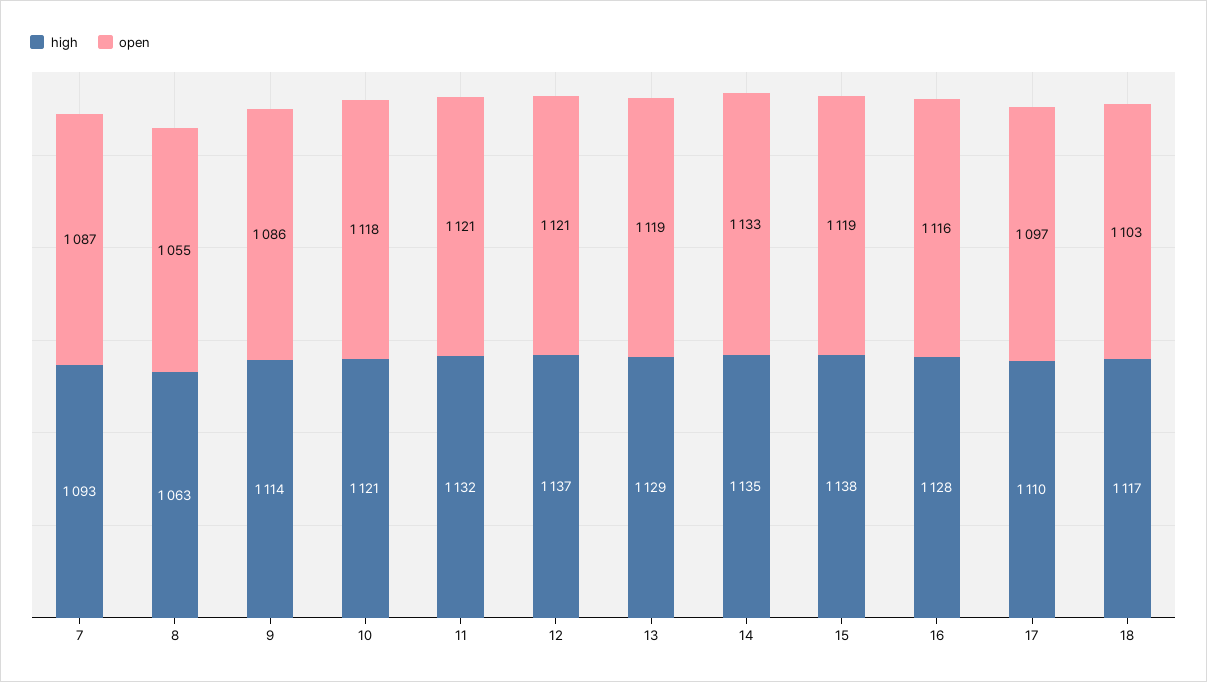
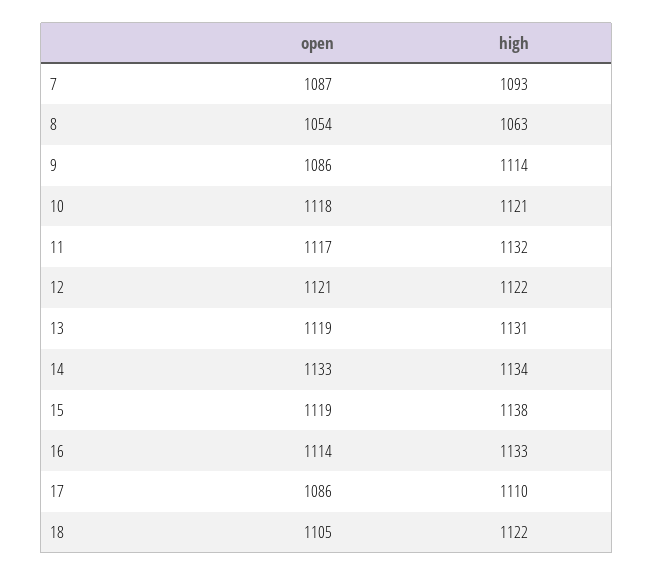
  {
    "high": {
      "7": 1093,
      "8": 1063,
      "9": 1114,
      "10": 1121,
      "11": 1132,
-     "12": 1137,
+     "12": 1122,
-     "13": 1129,
+     "13": 1131,
-     "14": 1135,
+     "14": 1134,
      "15": 1138,
-     "16": 1128,
+     "16": 1133,
      "17": 1110,
-     "18": 1117
+     "18": 1122
    },
    "open": {
      "7": 1087,
-     "8": 1055,
+     "8": 1054,
      "9": 1086,
      "10": 1118,
-     "11": 1121,
+     "11": 1117,
      "12": 1121,
      "13": 1119,
      "14": 1133,
      "15": 1119,
-     "16": 1116,
+     "16": 1114,
-     "17": 1097,
+     "17": 1086,
-     "18": 1103
+     "18": 1105
    }
  }

